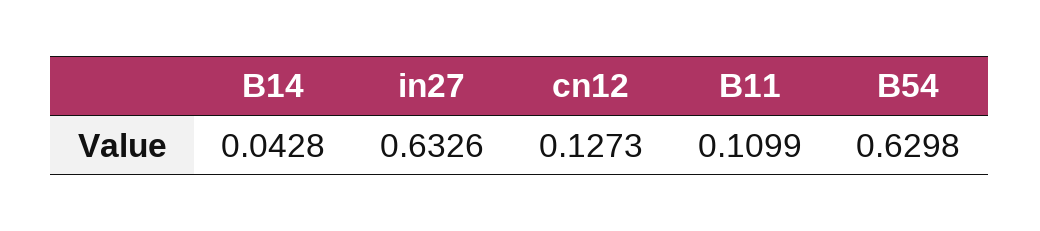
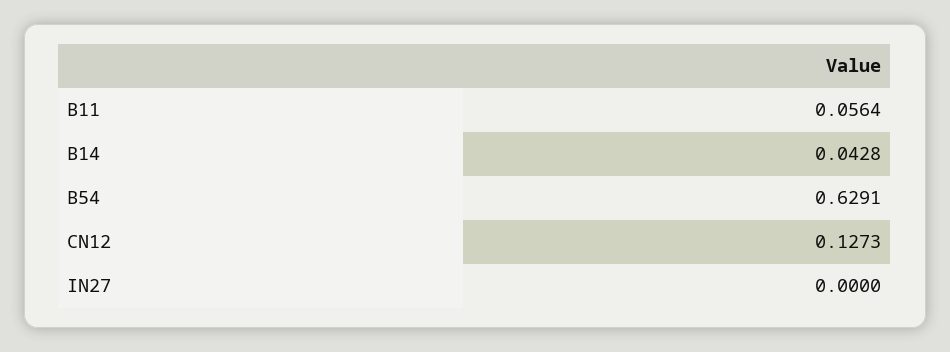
  {
    "B14": 0.0428,
-   "in27": 0.6326,
+   "in27": 0,
    "cn12": 0.1273,
-   "B11": 0.1099,
+   "B11": 0.0564,
-   "B54": 0.6298
+   "B54": 0.6291
  }

